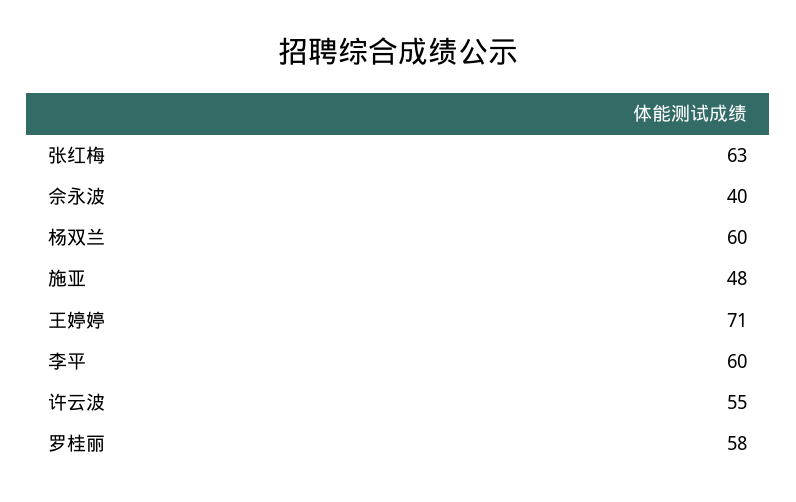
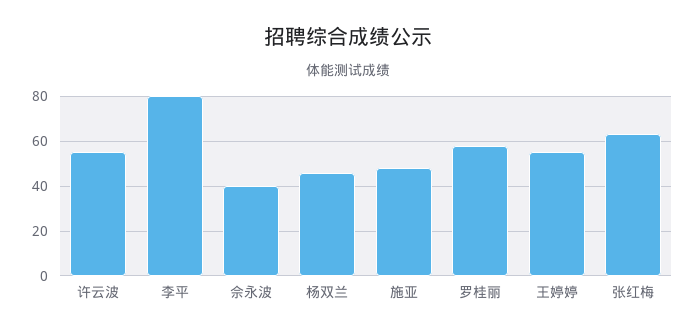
  {
    "张红梅": 63,
    "佘永波": 40,
-   "杨双兰": 60,
+   "杨双兰": 45,
    "施亚": 48,
-   "王婷婷": 71,
+   "王婷婷": 55,
-   "李平": 60,
+   "李平": 80,
    "许云波": 55,
    "罗桂丽": 58
  }

